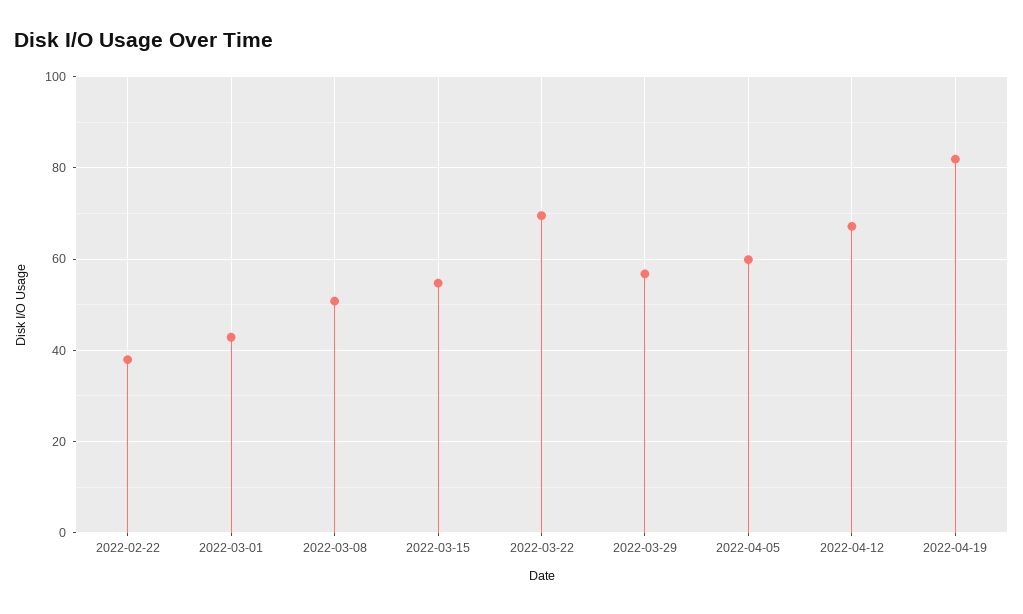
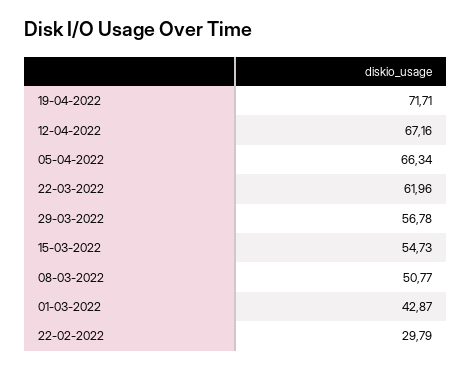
  {
-   "2022-02-22": 38,
+   "2022-02-22": 29.79,
    "2022-03-01": 42.87,
    "2022-03-08": 50.77,
    "2022-03-15": 54.73,
-   "2022-03-22": 70,
+   "2022-03-22": 61.96,
    "2022-03-29": 56.78,
-   "2022-04-05": 60,
+   "2022-04-05": 66.34,
    "2022-04-12": 67.16,
-   "2022-04-19": 82
+   "2022-04-19": 71.71
  }

